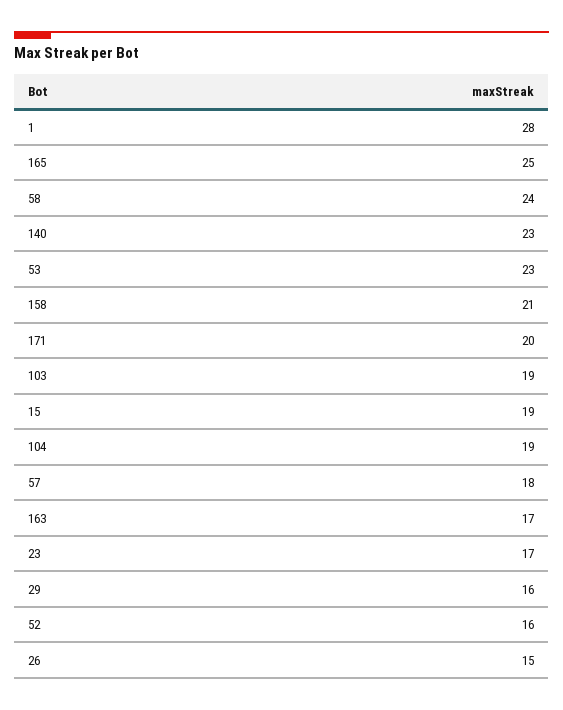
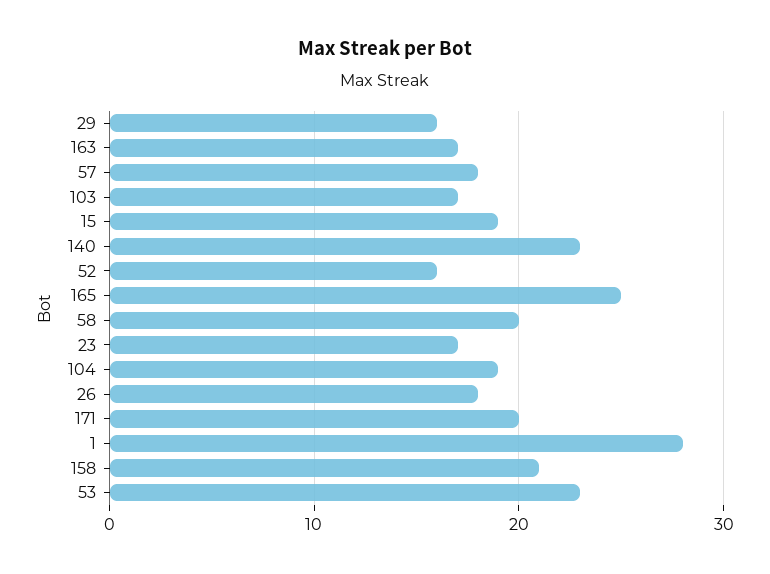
  {
    "1": 28,
    "165": 25,
-   "58": 24,
+   "58": 20,
    "140": 23,
    "53": 23,
    "158": 21,
    "171": 20,
-   "103": 19,
+   "103": 17,
    "15": 19,
    "104": 19,
    "57": 18,
    "163": 17,
    "23": 17,
    "29": 16,
    "52": 16,
-   "26": 15
+   "26": 18
  }

